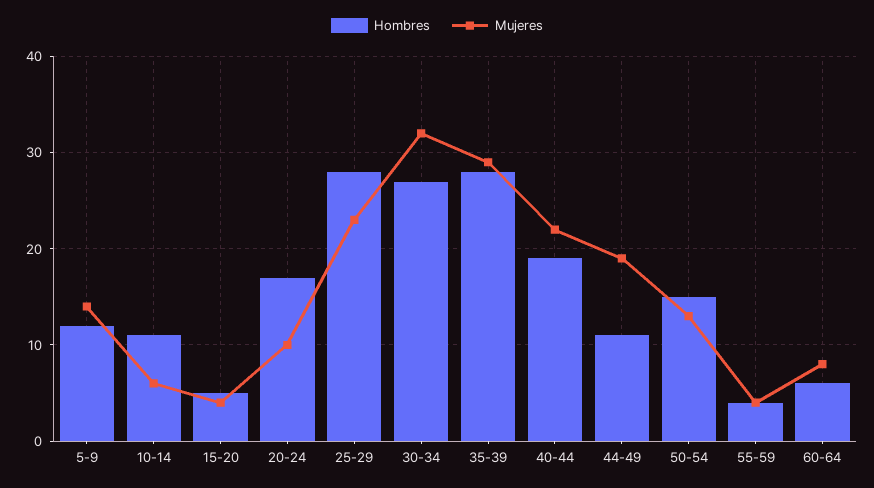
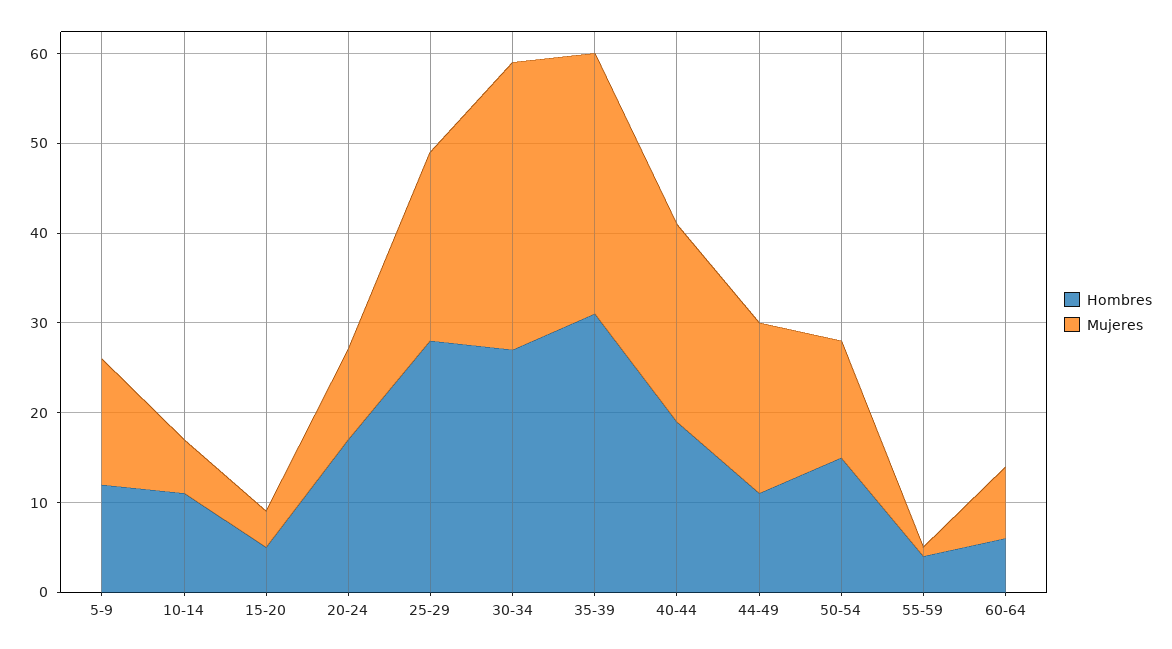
  {
    "Hombres": {
      "5-9": 12,
      "10-14": 11,
      "15-20": 5,
      "20-24": 17,
      "25-29": 28,
      "30-34": 27,
-     "35-39": 28,
+     "35-39": 31,
      "40-44": 19,
      "44-49": 11,
      "50-54": 15,
      "55-59": 4,
      "60-64": 6
    },
    "Mujeres": {
      "5-9": 14,
      "10-14": 6,
      "15-20": 4,
      "20-24": 10,
-     "25-29": 23,
+     "25-29": 21,
      "30-34": 32,
      "35-39": 29,
      "40-44": 22,
      "44-49": 19,
      "50-54": 13,
-     "55-59": 4,
+     "55-59": 1,
      "60-64": 8
    }
  }

